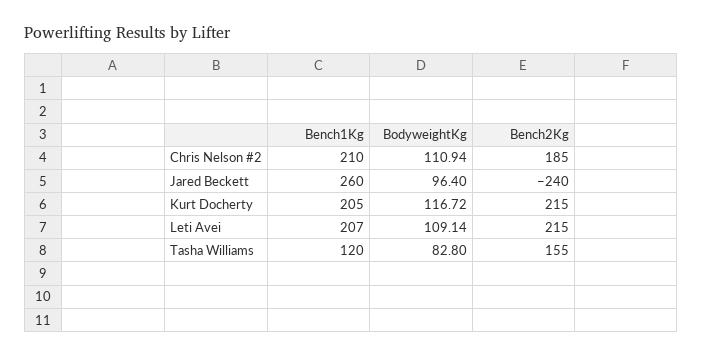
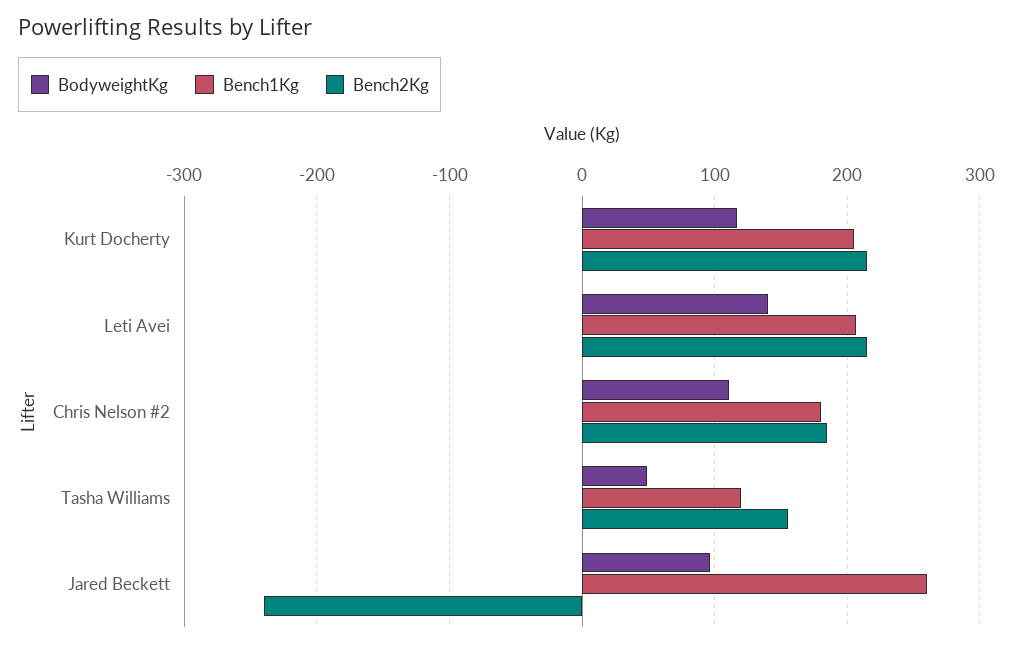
  {
    "Bench1Kg": {
-     "Chris Nelson #2": 210,
+     "Chris Nelson #2": 180,
      "Jared Beckett": 260,
      "Kurt Docherty": 205,
      "Leti Avei": 207,
      "Tasha Williams": 120
    },
    "BodyweightKg": {
      "Chris Nelson #2": 110.94,
      "Jared Beckett": 96.4,
      "Kurt Docherty": 116.72,
-     "Leti Avei": 109.14,
+     "Leti Avei": 140,
-     "Tasha Williams": 82.8
+     "Tasha Williams": 50
    },
    "Bench2Kg": {
      "Chris Nelson #2": 185,
      "Jared Beckett": -240,
      "Kurt Docherty": 215,
      "Leti Avei": 215,
      "Tasha Williams": 155
    }
  }

